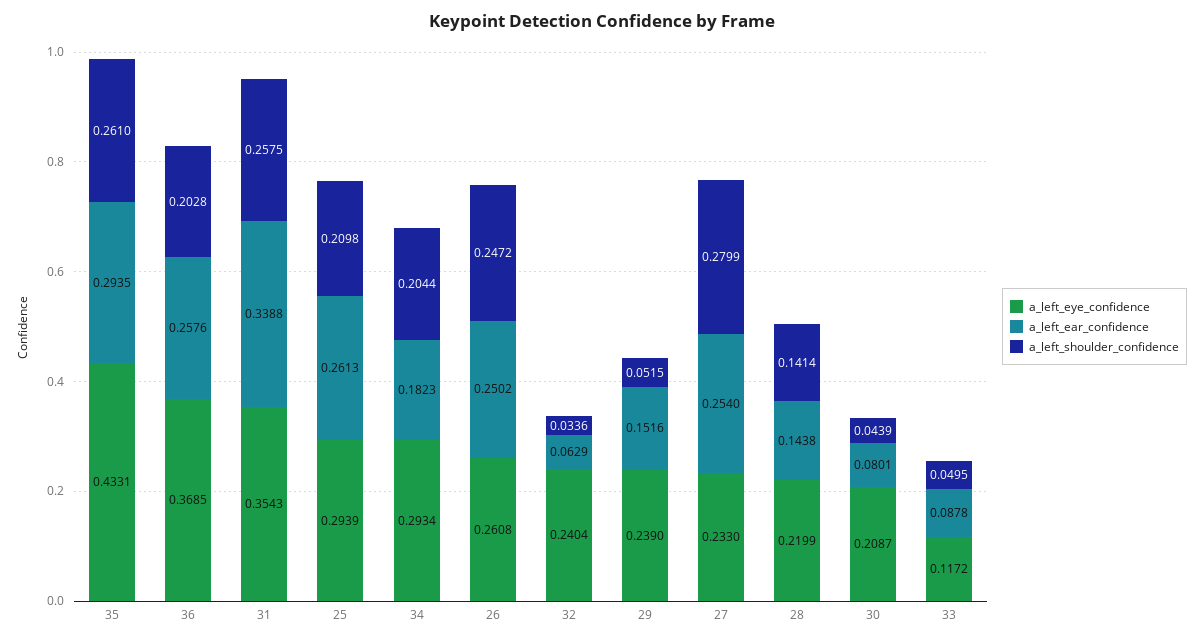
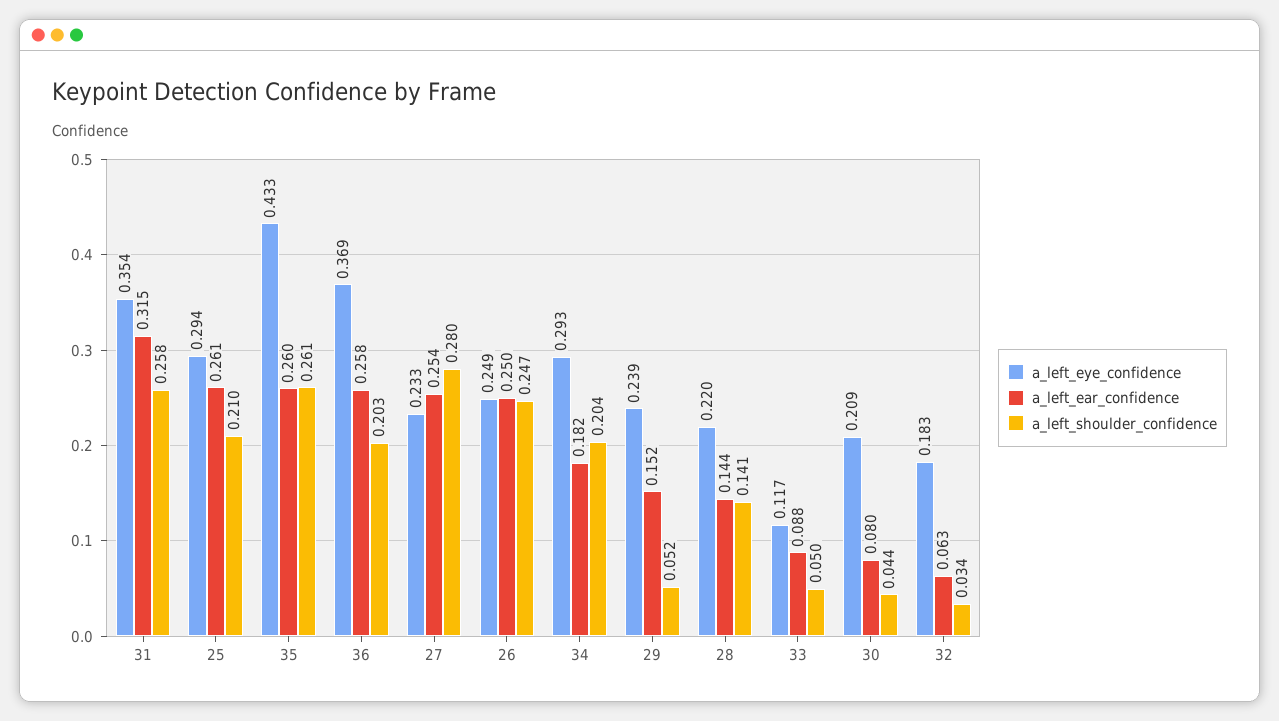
  {
    "a_left_eye_confidence": {
      "35": 0.4331,
      "36": 0.3685,
      "31": 0.3543,
      "25": 0.2939,
      "34": 0.2934,
-     "26": 0.2608,
+     "26": 0.249,
-     "32": 0.2404,
+     "32": 0.183,
      "29": 0.239,
      "27": 0.233,
      "28": 0.2199,
      "30": 0.2087,
      "33": 0.1172
    },
    "a_left_ear_confidence": {
-     "35": 0.2935,
+     "35": 0.26,
      "36": 0.2576,
-     "31": 0.3388,
+     "31": 0.315,
      "25": 0.2613,
      "34": 0.1823,
      "26": 0.2502,
      "32": 0.0629,
      "29": 0.1516,
      "27": 0.254,
      "28": 0.1438,
      "30": 0.0801,
      "33": 0.0878
    },
    "a_left_shoulder_confidence": {
      "35": 0.261,
      "36": 0.2028,
      "31": 0.2575,
      "25": 0.2098,
      "34": 0.2044,
      "26": 0.2472,
      "32": 0.0336,
      "29": 0.0515,
      "27": 0.2799,
      "28": 0.1414,
      "30": 0.0439,
      "33": 0.0495
    }
  }

